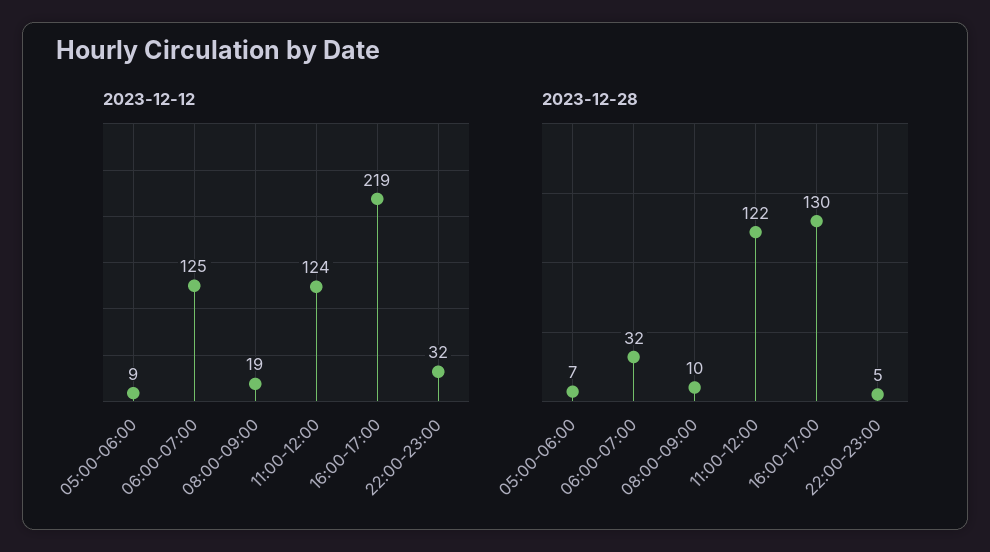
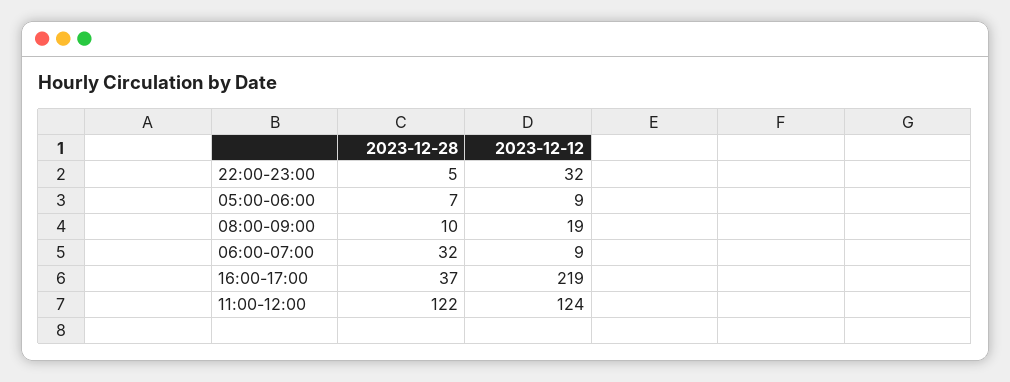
  {
    "2023-12-12": {
      "05:00-06:00": 9,
-     "06:00-07:00": 125,
+     "06:00-07:00": 9,
      "08:00-09:00": 19,
      "11:00-12:00": 124,
      "16:00-17:00": 219,
      "22:00-23:00": 32
    },
    "2023-12-28": {
      "05:00-06:00": 7,
      "06:00-07:00": 32,
      "08:00-09:00": 10,
      "11:00-12:00": 122,
-     "16:00-17:00": 130,
+     "16:00-17:00": 37,
      "22:00-23:00": 5
    }
  }

